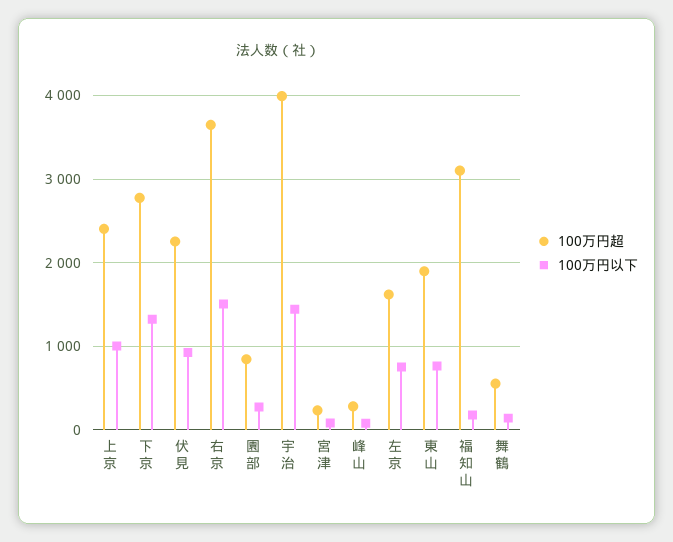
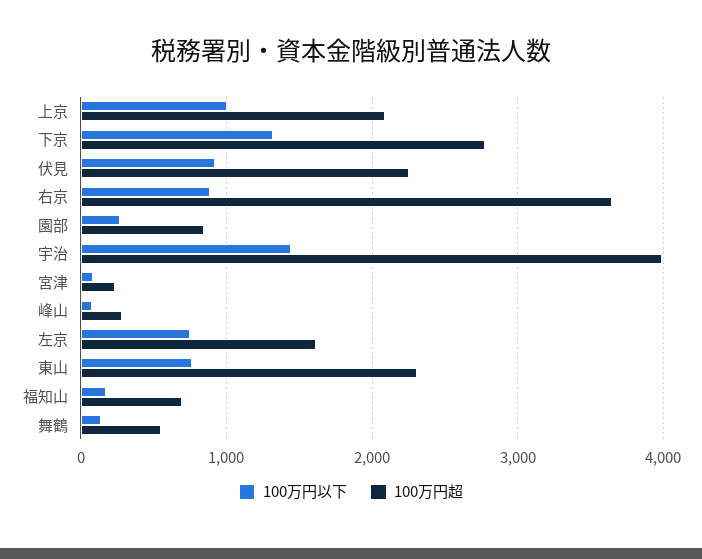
  {
    "100万円超": {
-     "上京": 2400,
+     "上京": 2100,
      "下京": 2800,
      "伏見": 2300,
      "右京": 3600,
      "園部": 800,
      "宇治": 4000,
      "宮津": 200,
      "峰山": 300,
      "左京": 1600,
-     "東山": 1900,
+     "東山": 2300,
-     "福知山": 3100,
+     "福知山": 700,
      "舞鶴": 600
    },
    "100万円以下": {
      "上京": 1000,
      "下京": 1300,
      "伏見": 900,
-     "右京": 1500,
+     "右京": 900,
      "園部": 300,
      "宇治": 1400,
      "宮津": 100,
      "峰山": 100,
      "左京": 800,
      "東山": 800,
      "福知山": 200,
      "舞鶴": 100
    }
  }

